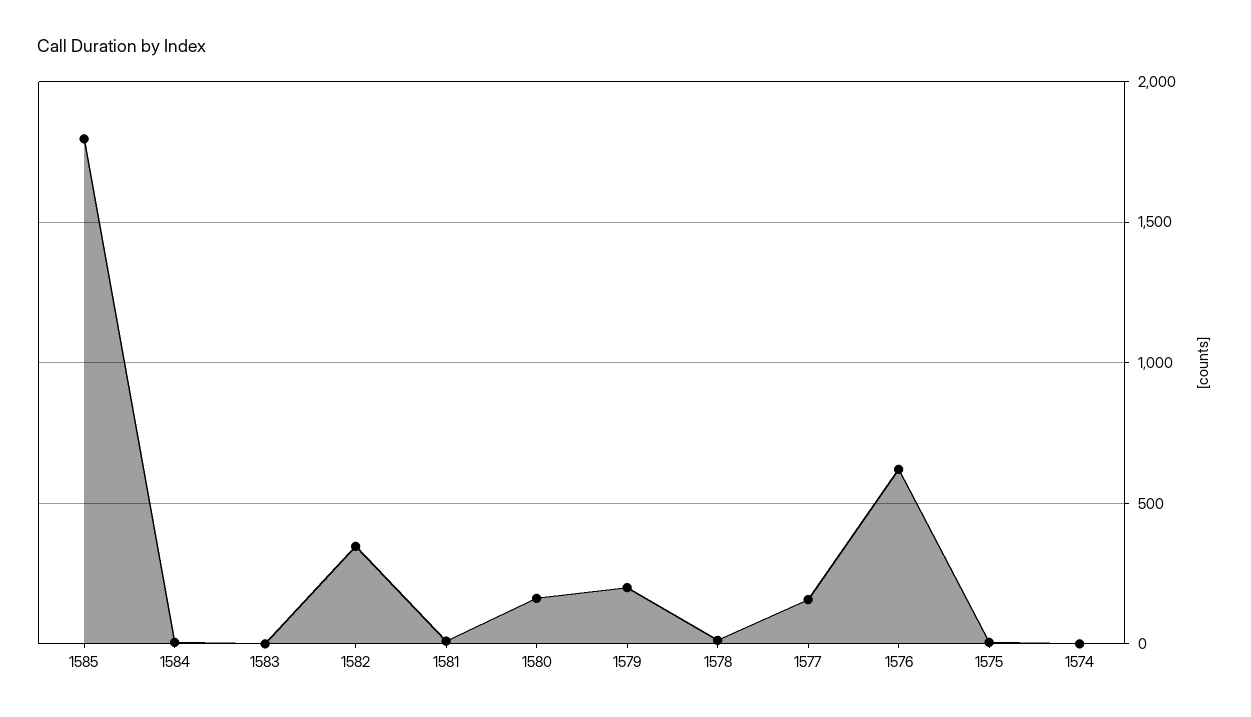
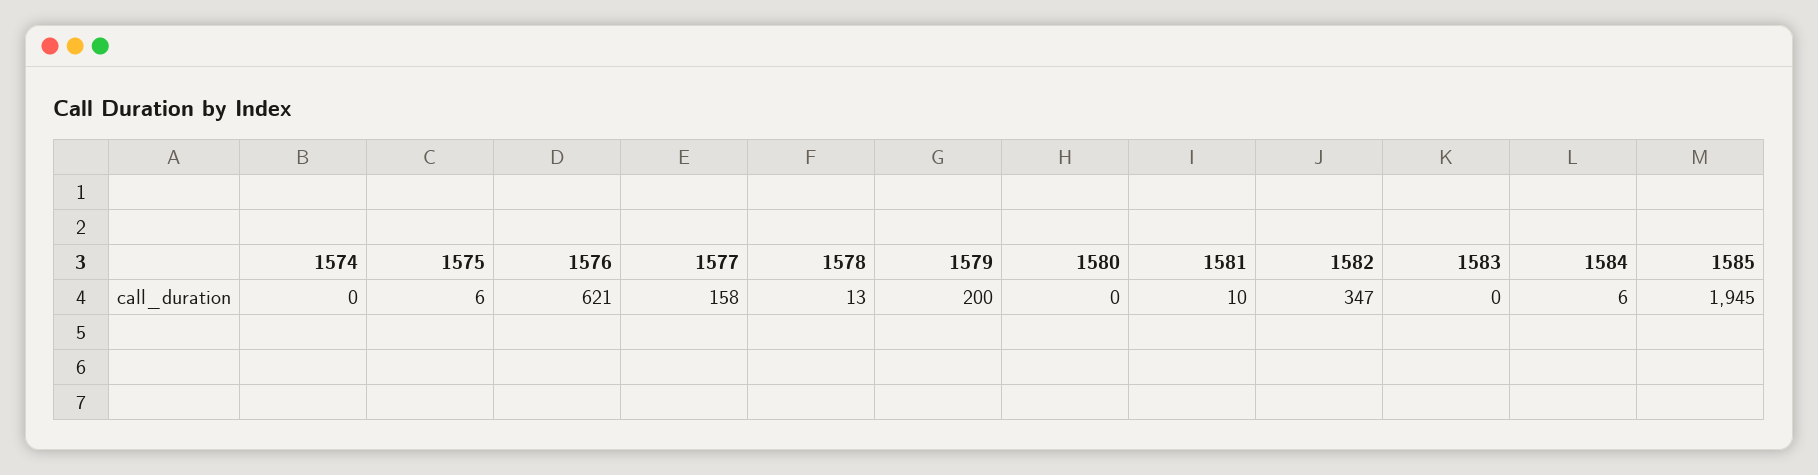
  {
-   "1585": 1800,
+   "1585": 1945,
    "1584": 6,
    "1583": 0,
    "1582": 347,
    "1581": 10,
-   "1580": 150,
+   "1580": 0,
    "1579": 200,
    "1578": 13,
    "1577": 158,
    "1576": 621,
    "1575": 6,
    "1574": 0
  }

